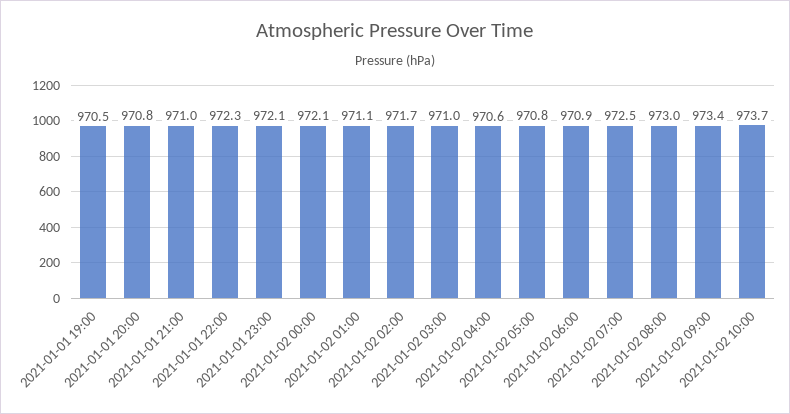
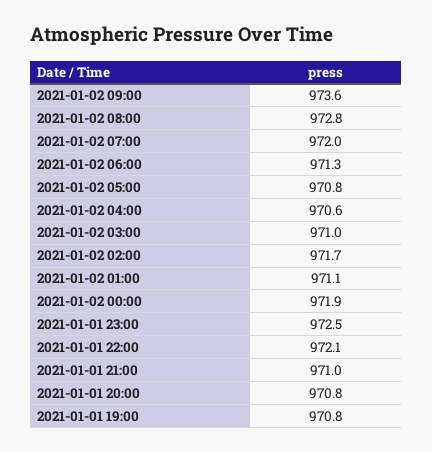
  {
-   "2021-01-01 19:00": 970.5,
+   "2021-01-01 19:00": 970.8,
    "2021-01-01 20:00": 970.8,
    "2021-01-01 21:00": 971,
-   "2021-01-01 22:00": 972.3,
+   "2021-01-01 22:00": 972.1,
-   "2021-01-01 23:00": 972.1,
+   "2021-01-01 23:00": 972.5,
-   "2021-01-02 00:00": 972.1,
+   "2021-01-02 00:00": 971.9,
    "2021-01-02 01:00": 971.1,
    "2021-01-02 02:00": 971.7,
    "2021-01-02 03:00": 971,
    "2021-01-02 04:00": 970.6,
    "2021-01-02 05:00": 970.8,
-   "2021-01-02 06:00": 970.9,
+   "2021-01-02 06:00": 971.3,
-   "2021-01-02 07:00": 972.5,
+   "2021-01-02 07:00": 972,
-   "2021-01-02 08:00": 973,
+   "2021-01-02 08:00": 972.8,
-   "2021-01-02 09:00": 973.4,
+   "2021-01-02 09:00": 973.6
-   "2021-01-02 10:00": 973.7
  }

